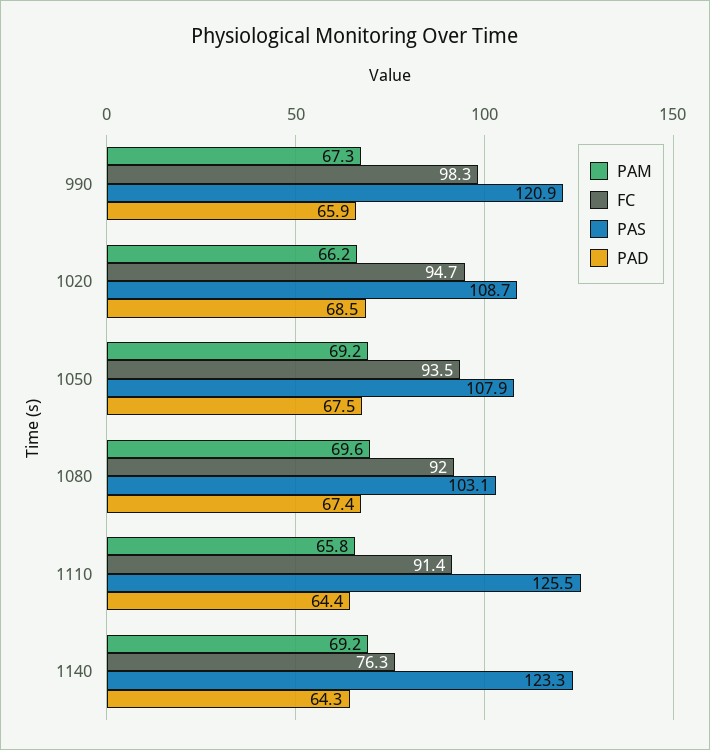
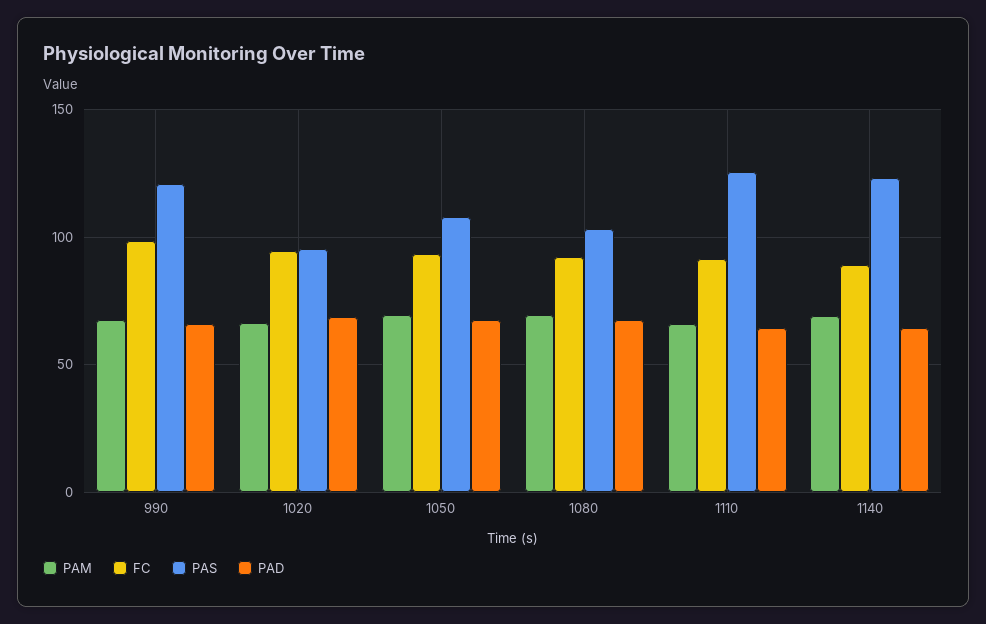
  {
    "PAM": {
      "990": 67.3,
      "1020": 66.2,
      "1050": 69.2,
      "1080": 69.6,
      "1110": 65.8,
      "1140": 69.2
    },
    "FC": {
      "990": 98.3,
      "1020": 94.7,
      "1050": 93.5,
      "1080": 92,
      "1110": 91.4,
-     "1140": 76.3
+     "1140": 90
    },
    "PAS": {
      "990": 120.9,
-     "1020": 108.7,
+     "1020": 95,
      "1050": 107.9,
      "1080": 103.1,
      "1110": 125.5,
      "1140": 123.3
    },
    "PAD": {
      "990": 65.9,
      "1020": 68.5,
      "1050": 67.5,
      "1080": 67.4,
      "1110": 64.4,
      "1140": 64.3
    }
  }

